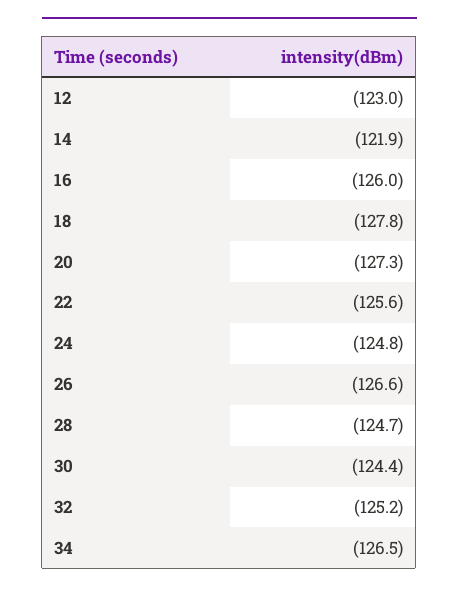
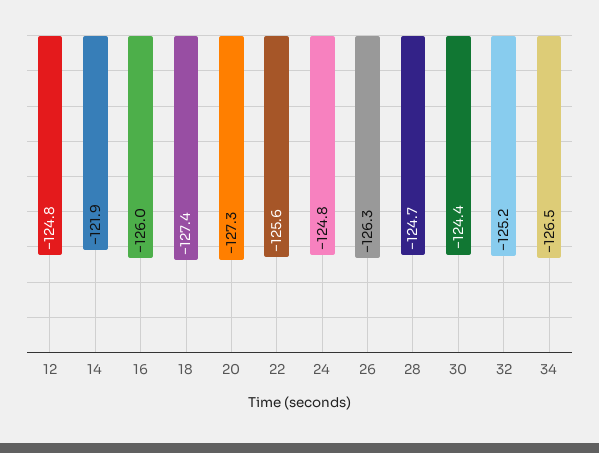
  {
-   "12": -123,
+   "12": -124.8,
    "14": -121.9,
    "16": -126,
-   "18": -127.8,
+   "18": -127.4,
    "20": -127.3,
    "22": -125.6,
    "24": -124.8,
-   "26": -126.6,
+   "26": -126.3,
    "28": -124.7,
    "30": -124.4,
    "32": -125.2,
    "34": -126.5
  }

